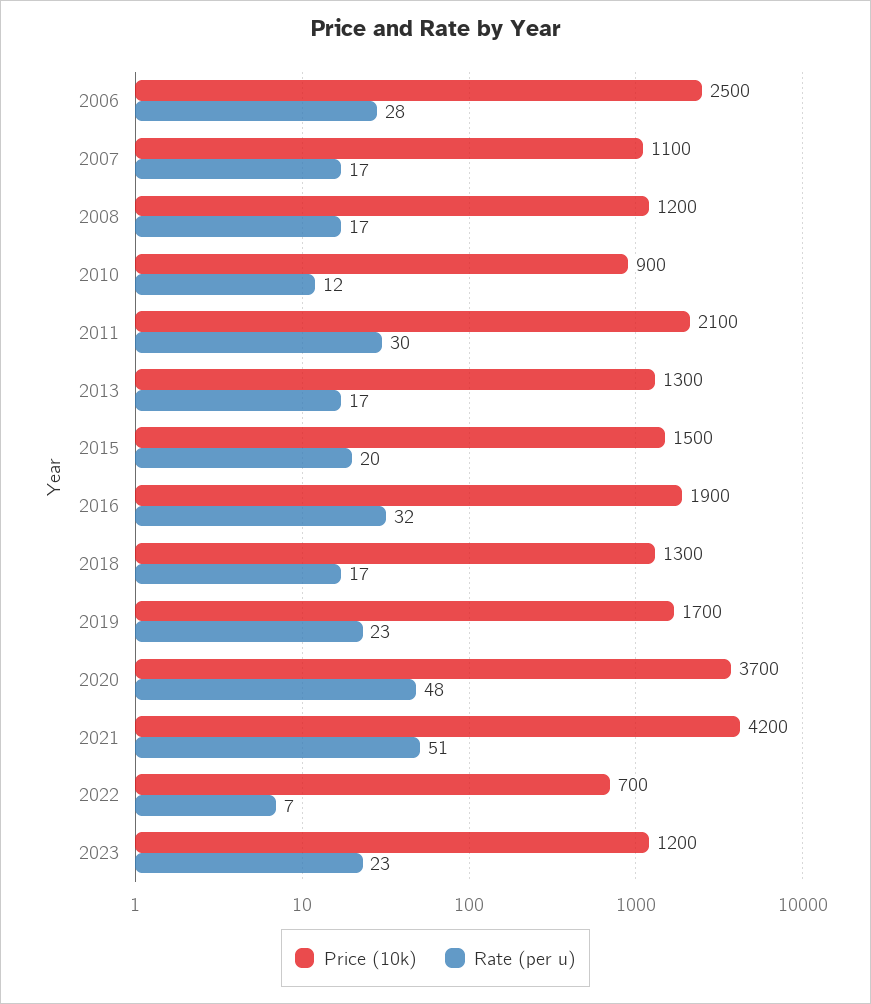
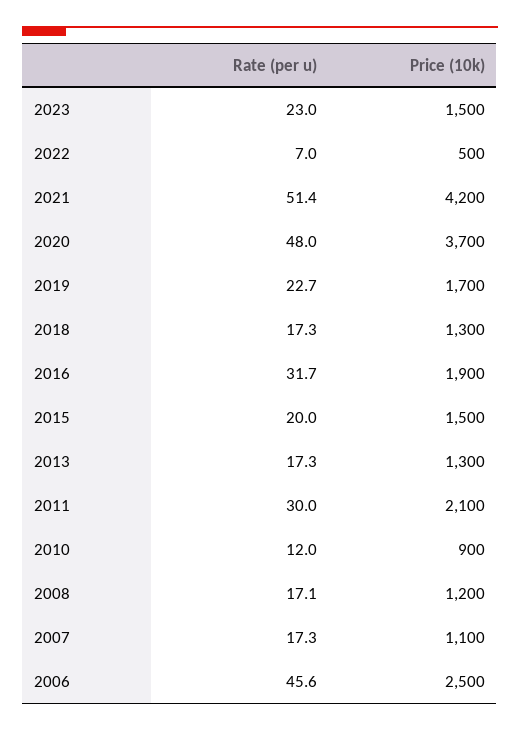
  {
    "Price (10k)": {
      "2006": 2500,
      "2007": 1100,
      "2008": 1200,
      "2010": 900,
      "2011": 2100,
      "2013": 1300,
      "2015": 1500,
      "2016": 1900,
      "2018": 1300,
      "2019": 1700,
      "2020": 3700,
      "2021": 4200,
-     "2022": 700,
+     "2022": 500,
-     "2023": 1200
+     "2023": 1500
    },
    "Rate (per u)": {
-     "2006": 28,
+     "2006": 45.6,
      "2007": 17.3,
      "2008": 17.1,
      "2010": 12,
      "2011": 30,
      "2013": 17.3,
      "2015": 20,
      "2016": 31.7,
      "2018": 17.3,
      "2019": 22.7,
      "2020": 48,
      "2021": 51.4,
      "2022": 7,
      "2023": 23
    }
  }

